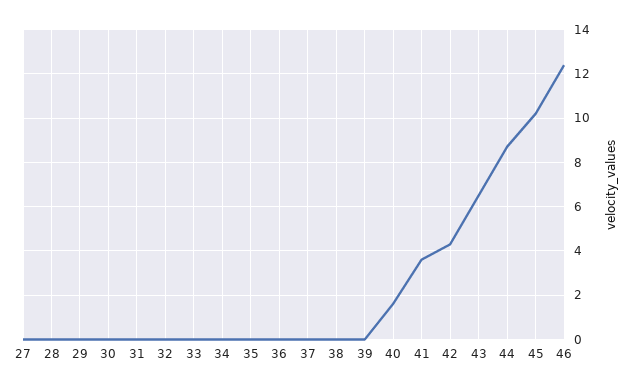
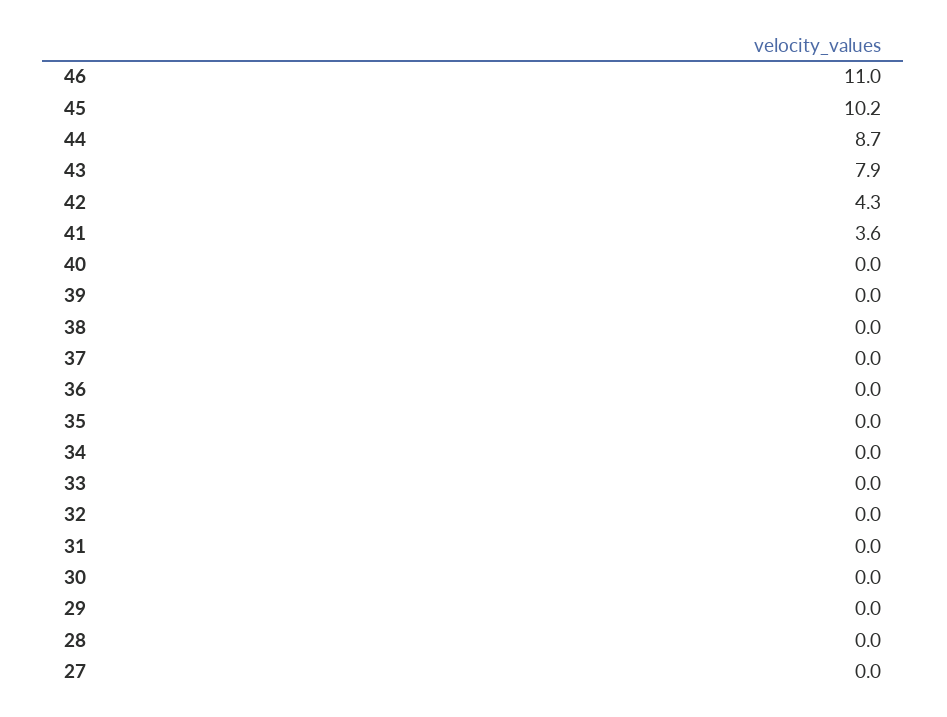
  {
    "27": 0,
    "28": 0,
    "29": 0,
    "30": 0,
    "31": 0,
    "32": 0,
    "33": 0,
    "34": 0,
    "35": 0,
    "36": 0,
    "37": 0,
    "38": 0,
    "39": 0,
-   "40": 1.5,
+   "40": 0,
    "41": 3.6,
    "42": 4.3,
-   "43": 6.5,
+   "43": 7.9,
    "44": 8.7,
    "45": 10.2,
-   "46": 12.5
+   "46": 11
  }

